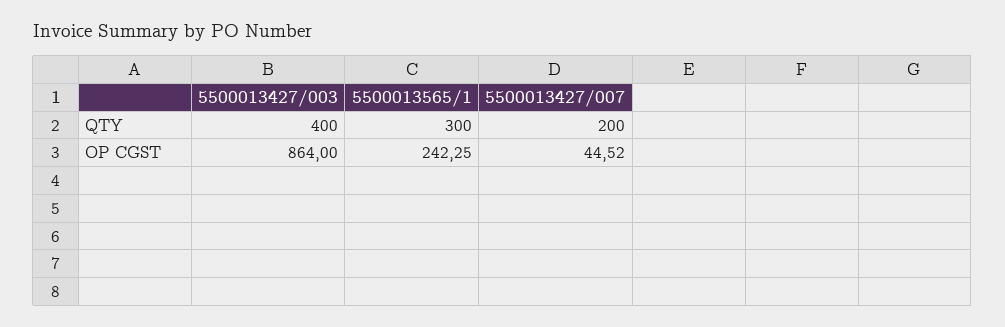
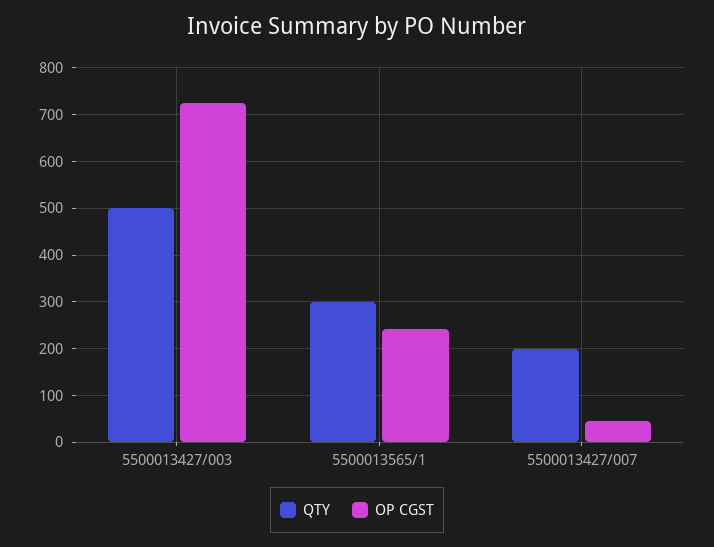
  {
    "QTY": {
-     "5500013427/003": 400,
+     "5500013427/003": 500,
      "5500013565/1": 300,
      "5500013427/007": 200
    },
    "OP CGST": {
-     "5500013427/003": 864,
+     "5500013427/003": 720,
      "5500013565/1": 242.25,
      "5500013427/007": 44.52
    }
  }

